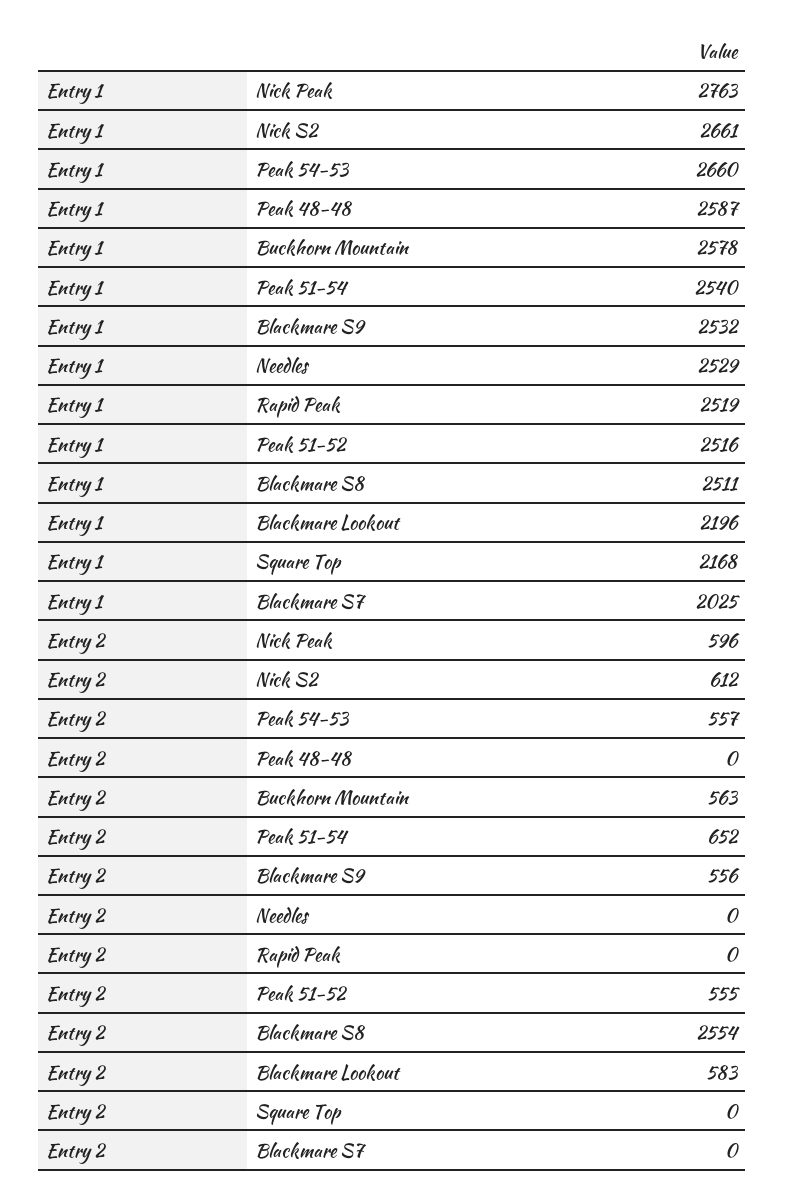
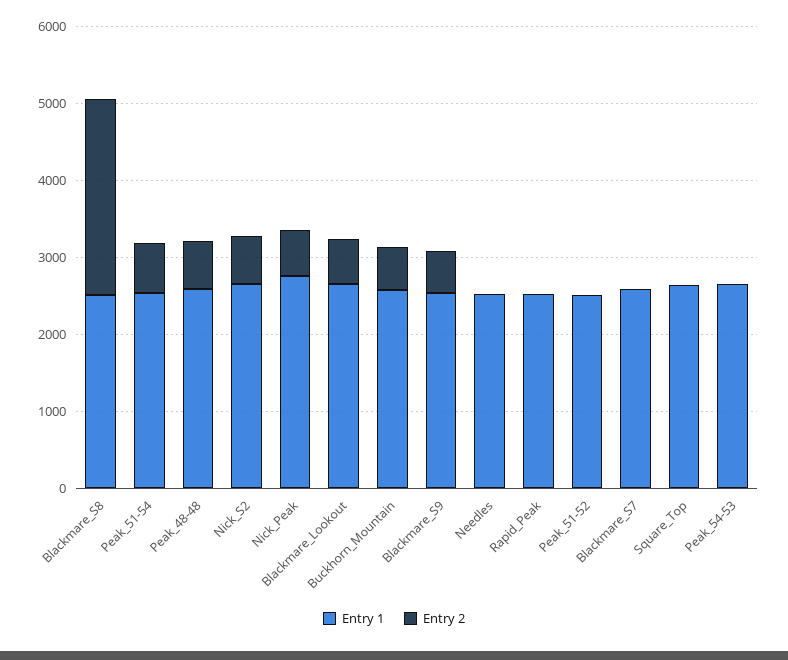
  {
    "Entry 1": {
      "Nick Peak": 2763,
      "Nick S2": 2661,
      "Peak 54-53": 2660,
      "Peak 48-48": 2587,
      "Buckhorn Mountain": 2578,
      "Peak 51-54": 2540,
      "Blackmare S9": 2532,
      "Needles": 2529,
      "Rapid Peak": 2519,
      "Peak 51-52": 2516,
      "Blackmare S8": 2511,
-     "Blackmare Lookout": 2196,
+     "Blackmare Lookout": 2600,
-     "Square Top": 2168,
+     "Square Top": 2600,
-     "Blackmare S7": 2025
+     "Blackmare S7": 2600
    },
    "Entry 2": {
      "Nick Peak": 596,
      "Nick S2": 612,
-     "Peak 54-53": 557,
+     "Peak 54-53": 0,
-     "Peak 48-48": 0,
+     "Peak 48-48": 600,
      "Buckhorn Mountain": 563,
      "Peak 51-54": 652,
      "Blackmare S9": 556,
      "Needles": 0,
      "Rapid Peak": 0,
-     "Peak 51-52": 555,
+     "Peak 51-52": 0,
      "Blackmare S8": 2554,
      "Blackmare Lookout": 583,
      "Square Top": 0,
      "Blackmare S7": 0
    }
  }

